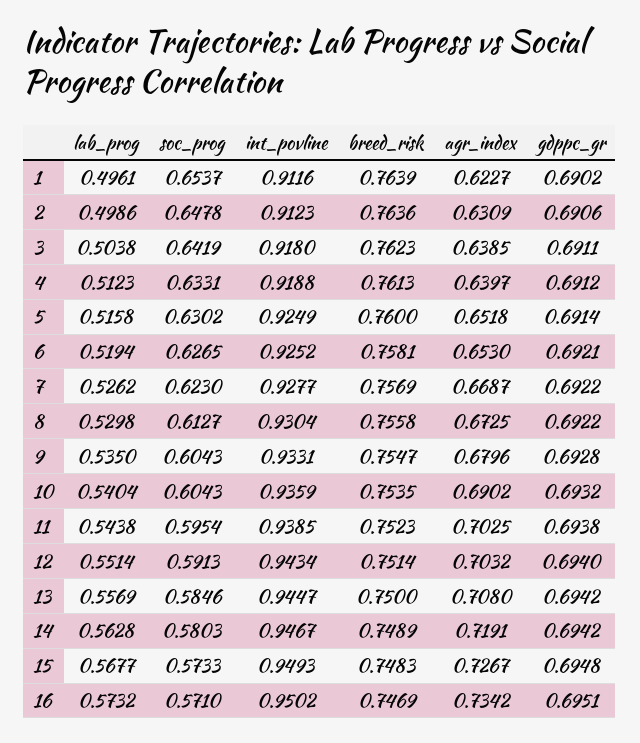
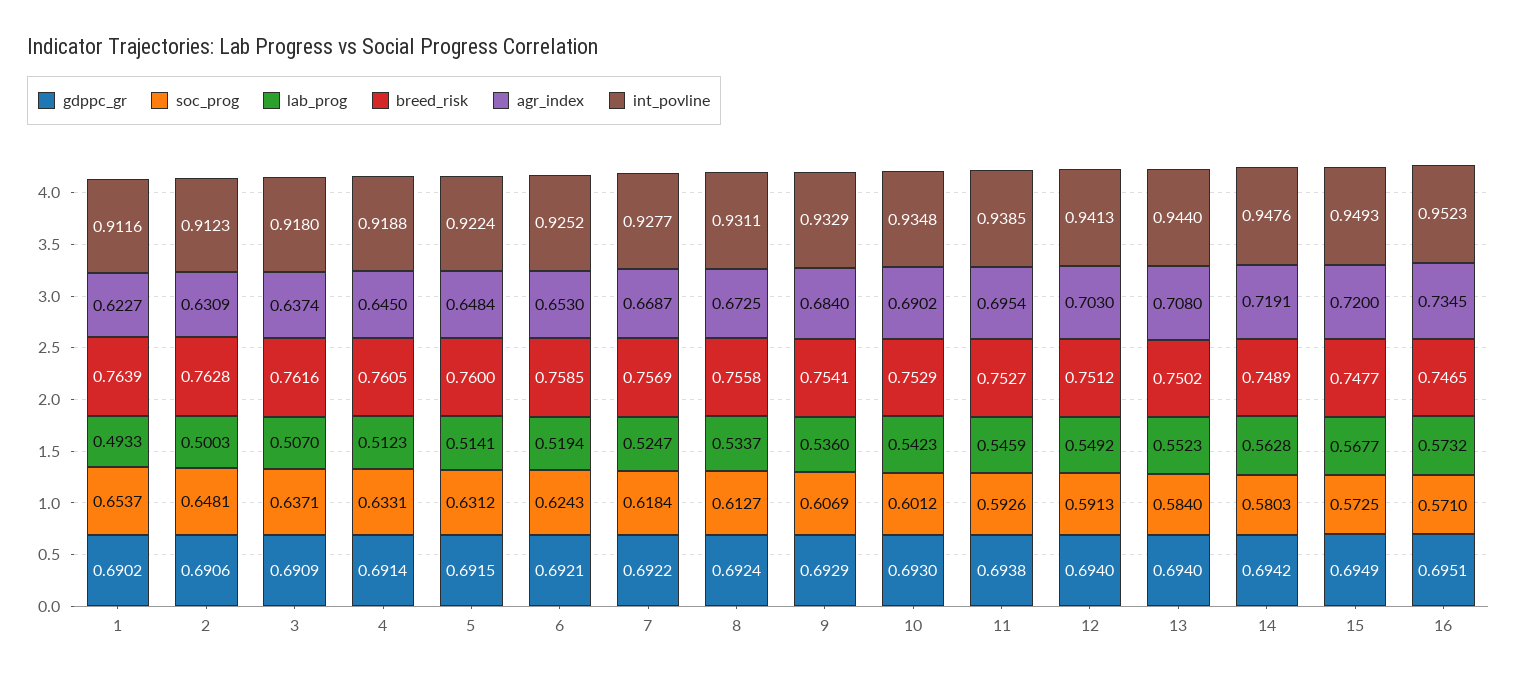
  {
    "lab_prog": {
-     "1": 0.4961,
+     "1": 0.4933,
-     "2": 0.4986,
+     "2": 0.5003,
-     "3": 0.5038,
+     "3": 0.507,
      "4": 0.5123,
-     "5": 0.5158,
+     "5": 0.5141,
      "6": 0.5194,
-     "7": 0.5262,
+     "7": 0.5247,
-     "8": 0.5298,
+     "8": 0.5337,
-     "9": 0.535,
+     "9": 0.536,
-     "10": 0.5404,
+     "10": 0.5423,
-     "11": 0.5438,
+     "11": 0.5459,
-     "12": 0.5514,
+     "12": 0.5492,
-     "13": 0.5569,
+     "13": 0.5523,
      "14": 0.5628,
      "15": 0.5677,
      "16": 0.5732
    },
    "soc_prog": {
      "1": 0.6537,
-     "2": 0.6478,
+     "2": 0.6481,
-     "3": 0.6419,
+     "3": 0.6371,
      "4": 0.6331,
-     "5": 0.6302,
+     "5": 0.6312,
-     "6": 0.6265,
+     "6": 0.6243,
-     "7": 0.623,
+     "7": 0.6184,
      "8": 0.6127,
-     "9": 0.6043,
+     "9": 0.6069,
-     "10": 0.6043,
+     "10": 0.6012,
-     "11": 0.5954,
+     "11": 0.5926,
      "12": 0.5913,
-     "13": 0.5846,
+     "13": 0.584,
      "14": 0.5803,
-     "15": 0.5733,
+     "15": 0.5725,
      "16": 0.571
    },
    "int_povline": {
      "1": 0.9116,
      "2": 0.9123,
      "3": 0.918,
      "4": 0.9188,
-     "5": 0.9249,
+     "5": 0.9224,
      "6": 0.9252,
      "7": 0.9277,
-     "8": 0.9304,
+     "8": 0.9311,
-     "9": 0.9331,
+     "9": 0.9329,
-     "10": 0.9359,
+     "10": 0.9348,
      "11": 0.9385,
-     "12": 0.9434,
+     "12": 0.9413,
-     "13": 0.9447,
+     "13": 0.944,
-     "14": 0.9467,
+     "14": 0.9476,
      "15": 0.9493,
-     "16": 0.9502
+     "16": 0.9523
    },
    "breed_risk": {
      "1": 0.7639,
-     "2": 0.7636,
+     "2": 0.7628,
-     "3": 0.7623,
+     "3": 0.7616,
-     "4": 0.7613,
+     "4": 0.7605,
      "5": 0.76,
-     "6": 0.7581,
+     "6": 0.7585,
      "7": 0.7569,
      "8": 0.7558,
-     "9": 0.7547,
+     "9": 0.7541,
-     "10": 0.7535,
+     "10": 0.7529,
-     "11": 0.7523,
+     "11": 0.7527,
-     "12": 0.7514,
+     "12": 0.7512,
-     "13": 0.75,
+     "13": 0.7502,
      "14": 0.7489,
-     "15": 0.7483,
+     "15": 0.7477,
-     "16": 0.7469
+     "16": 0.7465
    },
    "agr_index": {
      "1": 0.6227,
      "2": 0.6309,
-     "3": 0.6385,
+     "3": 0.6374,
-     "4": 0.6397,
+     "4": 0.645,
-     "5": 0.6518,
+     "5": 0.6484,
      "6": 0.653,
      "7": 0.6687,
      "8": 0.6725,
-     "9": 0.6796,
+     "9": 0.684,
      "10": 0.6902,
-     "11": 0.7025,
+     "11": 0.6954,
-     "12": 0.7032,
+     "12": 0.703,
      "13": 0.708,
      "14": 0.7191,
-     "15": 0.7267,
+     "15": 0.72,
-     "16": 0.7342
+     "16": 0.7345
    },
    "gdppc_gr": {
      "1": 0.6902,
      "2": 0.6906,
-     "3": 0.6911,
+     "3": 0.6909,
-     "4": 0.6912,
+     "4": 0.6914,
-     "5": 0.6914,
+     "5": 0.6915,
      "6": 0.6921,
      "7": 0.6922,
-     "8": 0.6922,
+     "8": 0.6924,
-     "9": 0.6928,
+     "9": 0.6929,
-     "10": 0.6932,
+     "10": 0.693,
      "11": 0.6938,
      "12": 0.694,
-     "13": 0.6942,
+     "13": 0.694,
      "14": 0.6942,
-     "15": 0.6948,
+     "15": 0.6949,
      "16": 0.6951
    }
  }

